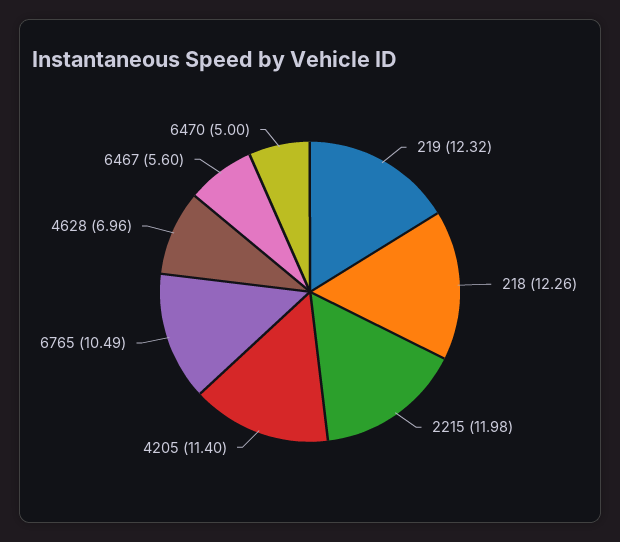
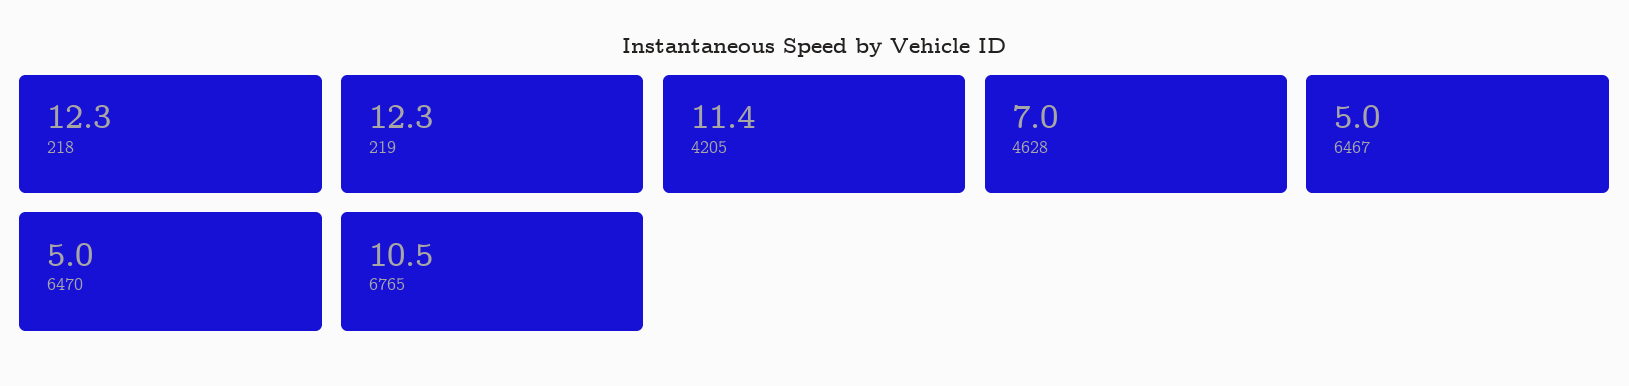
  {
    "219": 12.32,
    "218": 12.26,
-   "2215": 11.98,
    "4205": 11.4,
    "6765": 10.49,
    "4628": 6.96,
-   "6467": 5.6,
+   "6467": 5,
    "6470": 5
  }

